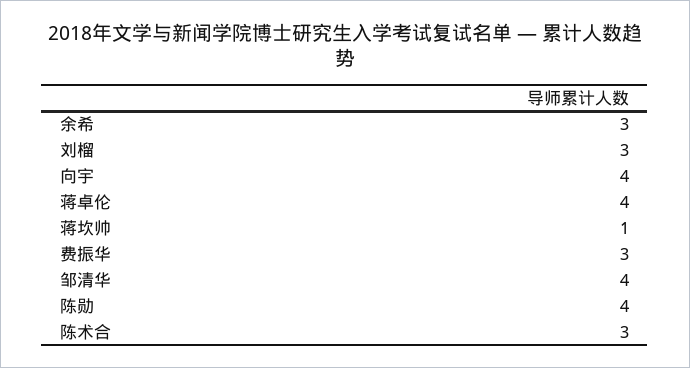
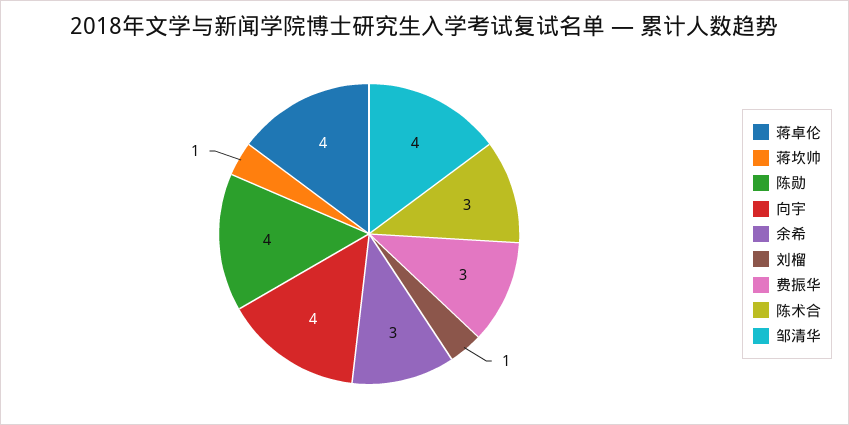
  {
    "余希": 3,
-   "刘榴": 3,
+   "刘榴": 1,
    "向宇": 4,
    "蒋卓伦": 4,
    "蒋坎帅": 1,
    "费振华": 3,
    "邹清华": 4,
    "陈勋": 4,
    "陈术合": 3
  }

